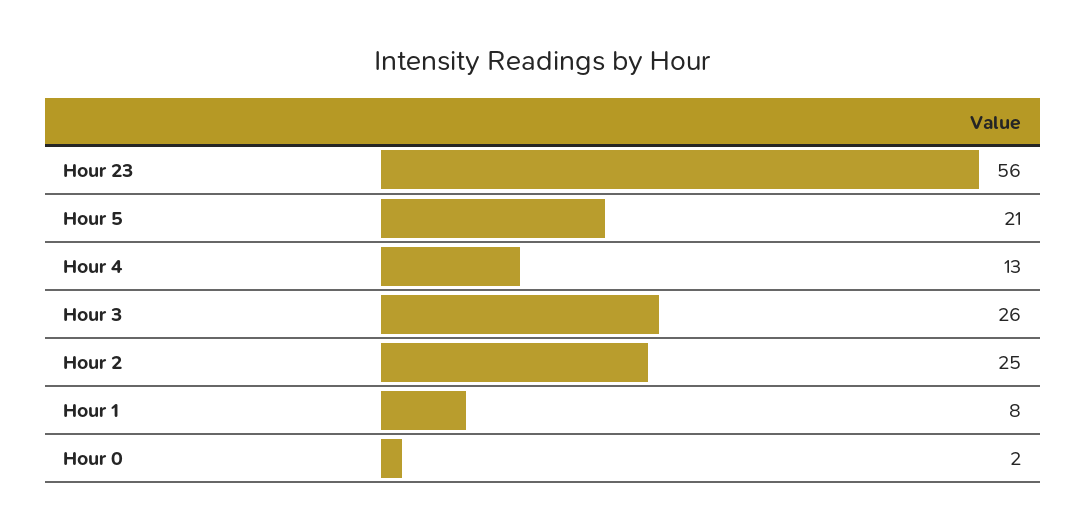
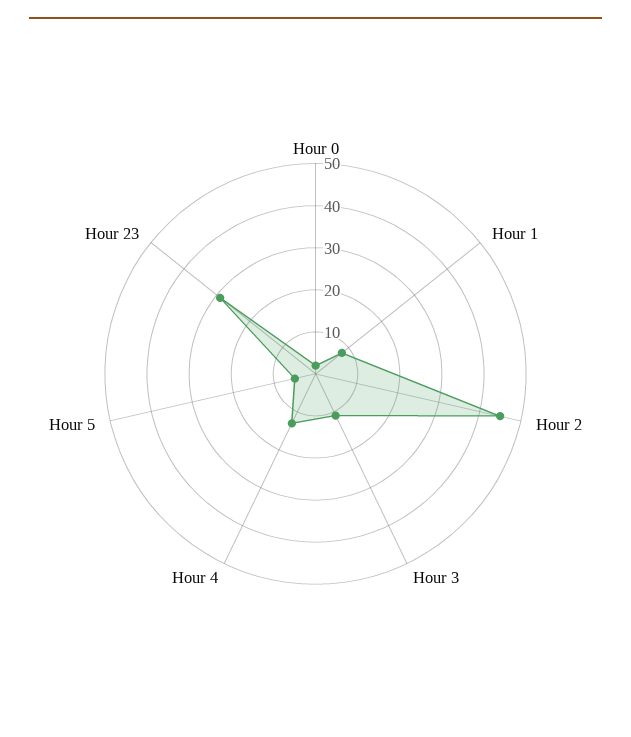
  {
-   "Hour 23": 56,
+   "Hour 23": 30,
-   "Hour 5": 21,
+   "Hour 5": 5,
    "Hour 4": 13,
-   "Hour 3": 26,
+   "Hour 3": 10,
-   "Hour 2": 25,
+   "Hour 2": 45,
    "Hour 1": 8,
    "Hour 0": 2
  }

